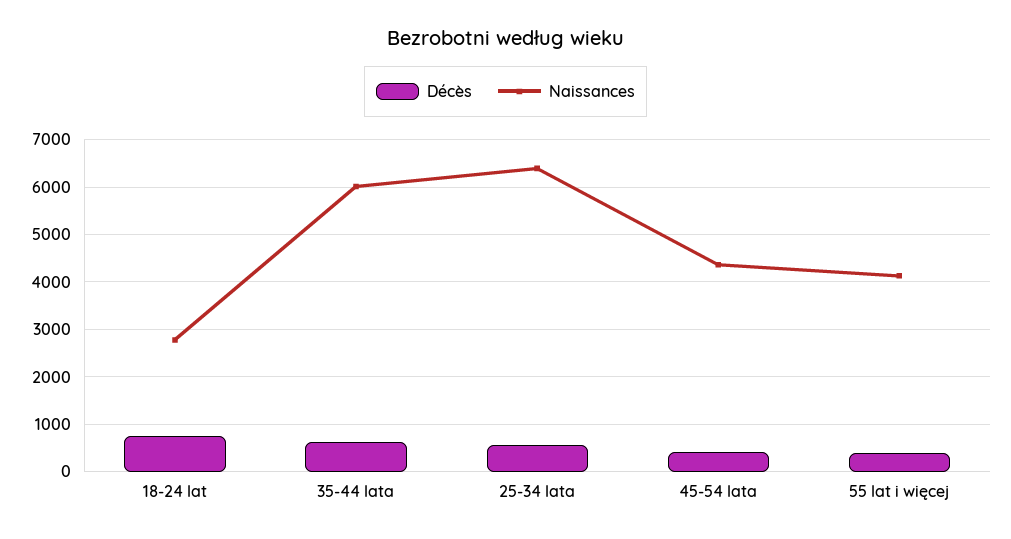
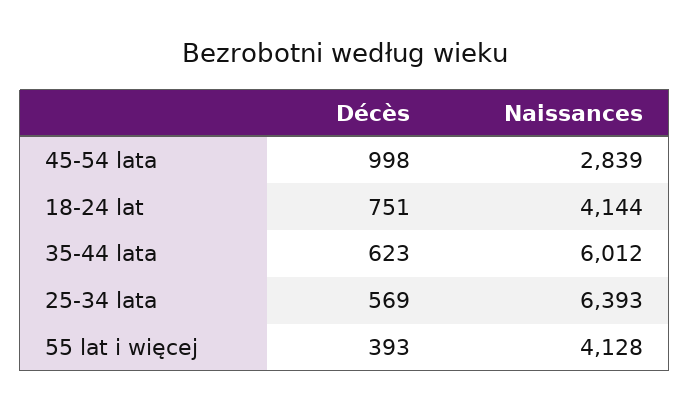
  {
    "Décès": {
      "18-24 lat": 751,
      "35-44 lata": 623,
      "25-34 lata": 569,
-     "45-54 lata": 400,
+     "45-54 lata": 998,
      "55 lat i więcej": 393
    },
    "Naissances": {
-     "18-24 lat": 2800,
+     "18-24 lat": 4144,
      "35-44 lata": 6012,
      "25-34 lata": 6393,
-     "45-54 lata": 4400,
+     "45-54 lata": 2839,
      "55 lat i więcej": 4128
    }
  }

